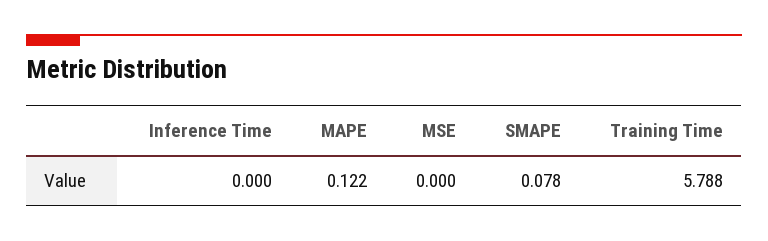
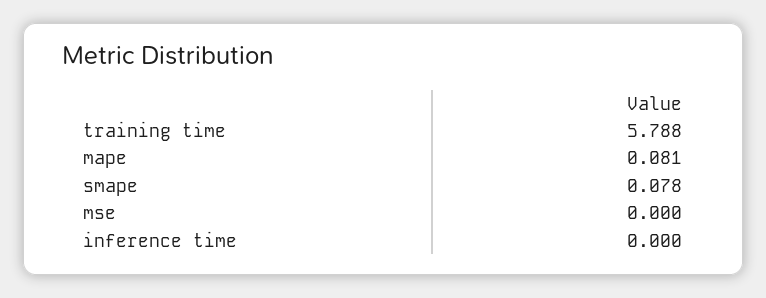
  {
    "Inference Time": 0,
-   "MAPE": 0.122,
+   "MAPE": 0.081,
    "MSE": 0,
    "SMAPE": 0.078,
    "Training Time": 5.788
  }

